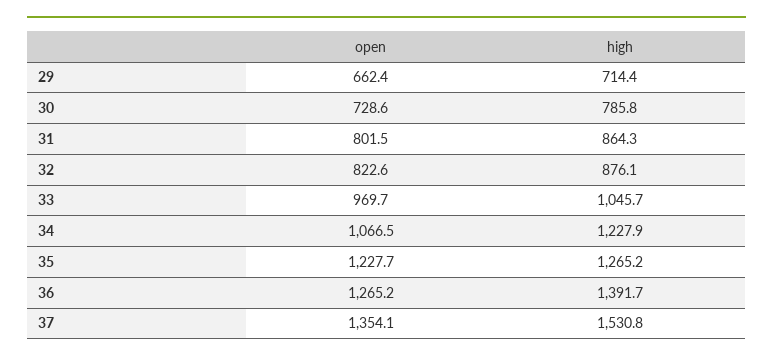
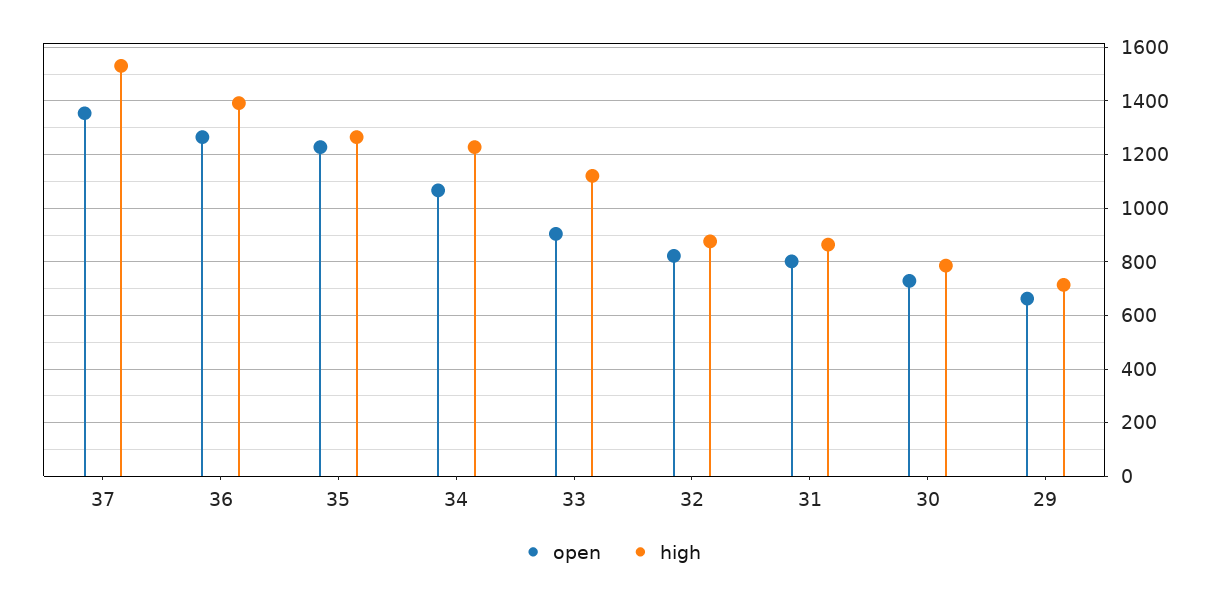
  {
    "open": {
      "29": 662.4,
      "30": 728.6,
      "31": 801.5,
      "32": 822.6,
-     "33": 969.7,
+     "33": 900,
      "34": 1066.5,
      "35": 1227.7,
      "36": 1265.2,
      "37": 1354.1
    },
    "high": {
      "29": 714.4,
      "30": 785.8,
      "31": 864.3,
      "32": 876.1,
-     "33": 1045.7,
+     "33": 1125,
      "34": 1227.9,
      "35": 1265.2,
      "36": 1391.7,
      "37": 1530.8
    }
  }

